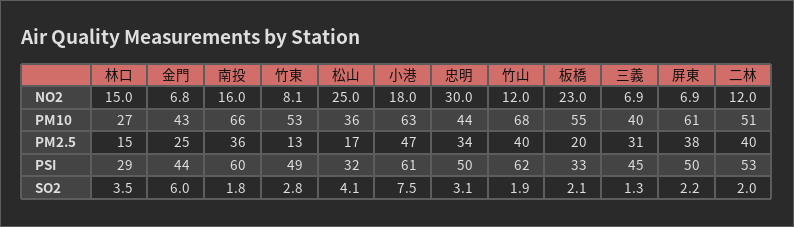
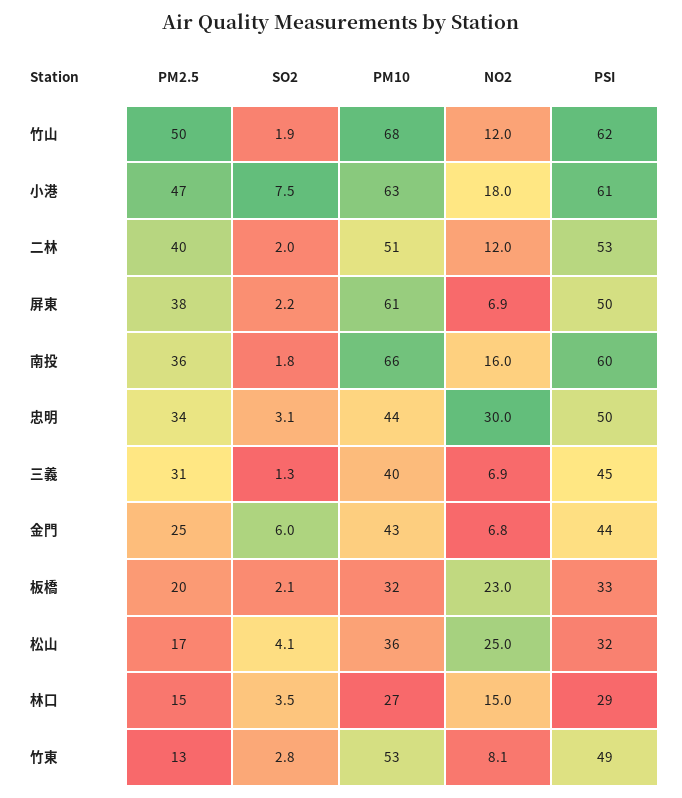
  {
    "林口": {
      "NO2": 15,
      "PM10": 27,
      "PM2.5": 15,
      "PSI": 29,
      "SO2": 3.5
    },
    "金門": {
      "NO2": 6.8,
      "PM10": 43,
      "PM2.5": 25,
      "PSI": 44,
      "SO2": 6
    },
    "南投": {
      "NO2": 16,
      "PM10": 66,
      "PM2.5": 36,
      "PSI": 60,
      "SO2": 1.8
    },
    "竹東": {
      "NO2": 8.1,
      "PM10": 53,
      "PM2.5": 13,
      "PSI": 49,
      "SO2": 2.8
    },
    "松山": {
      "NO2": 25,
      "PM10": 36,
      "PM2.5": 17,
      "PSI": 32,
      "SO2": 4.1
    },
    "小港": {
      "NO2": 18,
      "PM10": 63,
      "PM2.5": 47,
      "PSI": 61,
      "SO2": 7.5
    },
    "忠明": {
      "NO2": 30,
      "PM10": 44,
      "PM2.5": 34,
      "PSI": 50,
      "SO2": 3.1
    },
    "竹山": {
      "NO2": 12,
      "PM10": 68,
-     "PM2.5": 40,
+     "PM2.5": 50,
      "PSI": 62,
      "SO2": 1.9
    },
    "板橋": {
      "NO2": 23,
-     "PM10": 55,
+     "PM10": 32,
      "PM2.5": 20,
      "PSI": 33,
      "SO2": 2.1
    },
    "三義": {
      "NO2": 6.9,
      "PM10": 40,
      "PM2.5": 31,
      "PSI": 45,
      "SO2": 1.3
    },
    "屏東": {
      "NO2": 6.9,
      "PM10": 61,
      "PM2.5": 38,
      "PSI": 50,
      "SO2": 2.2
    },
    "二林": {
      "NO2": 12,
      "PM10": 51,
      "PM2.5": 40,
      "PSI": 53,
      "SO2": 2
    }
  }

